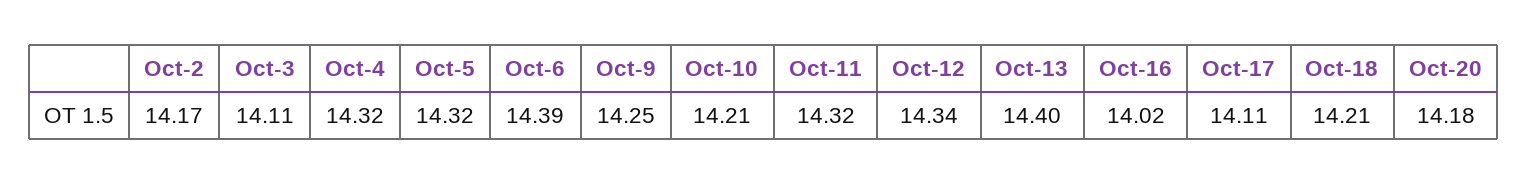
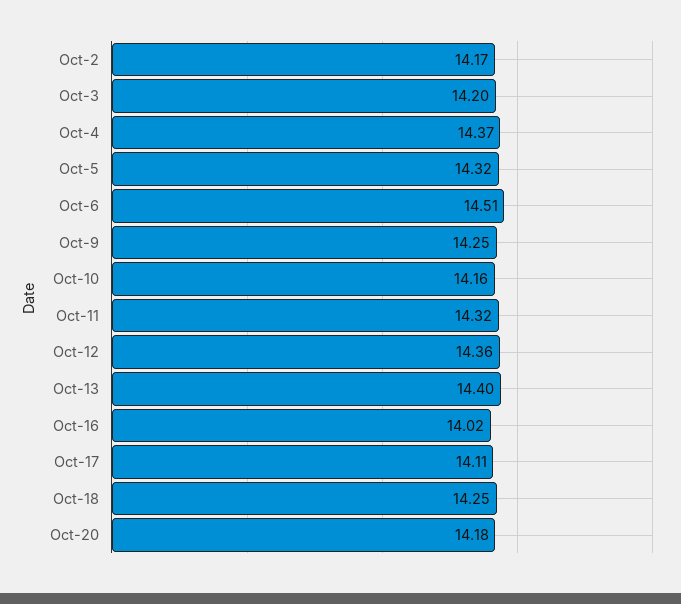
  {
    "Oct-2": 14.17,
-   "Oct-3": 14.11,
+   "Oct-3": 14.2,
-   "Oct-4": 14.32,
+   "Oct-4": 14.37,
    "Oct-5": 14.32,
-   "Oct-6": 14.39,
+   "Oct-6": 14.51,
    "Oct-9": 14.25,
-   "Oct-10": 14.21,
+   "Oct-10": 14.16,
    "Oct-11": 14.32,
-   "Oct-12": 14.34,
+   "Oct-12": 14.36,
    "Oct-13": 14.4,
    "Oct-16": 14.02,
    "Oct-17": 14.11,
-   "Oct-18": 14.21,
+   "Oct-18": 14.25,
    "Oct-20": 14.18
  }

